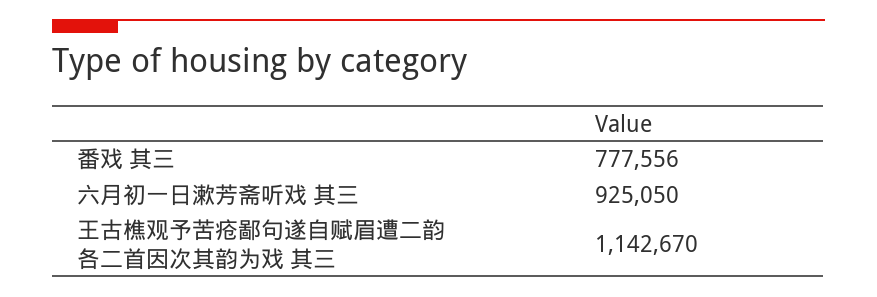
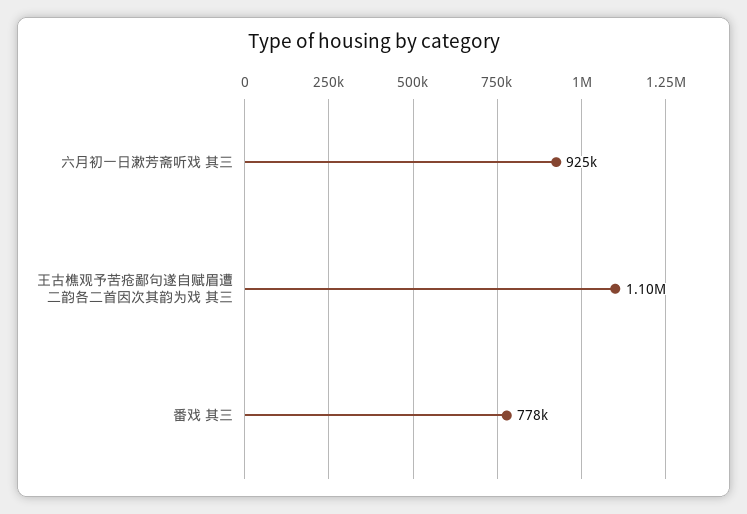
  {
    "番戏 其三": 777556,
    "六月初一日漱芳斋听戏 其三": 925050,
-   "王古樵观予苦疮鄙句遂自赋眉遭二韵各二首因次其韵为戏 其三": 1142670
+   "王古樵观予苦疮鄙句遂自赋眉遭二韵各二首因次其韵为戏 其三": 1100000
  }

